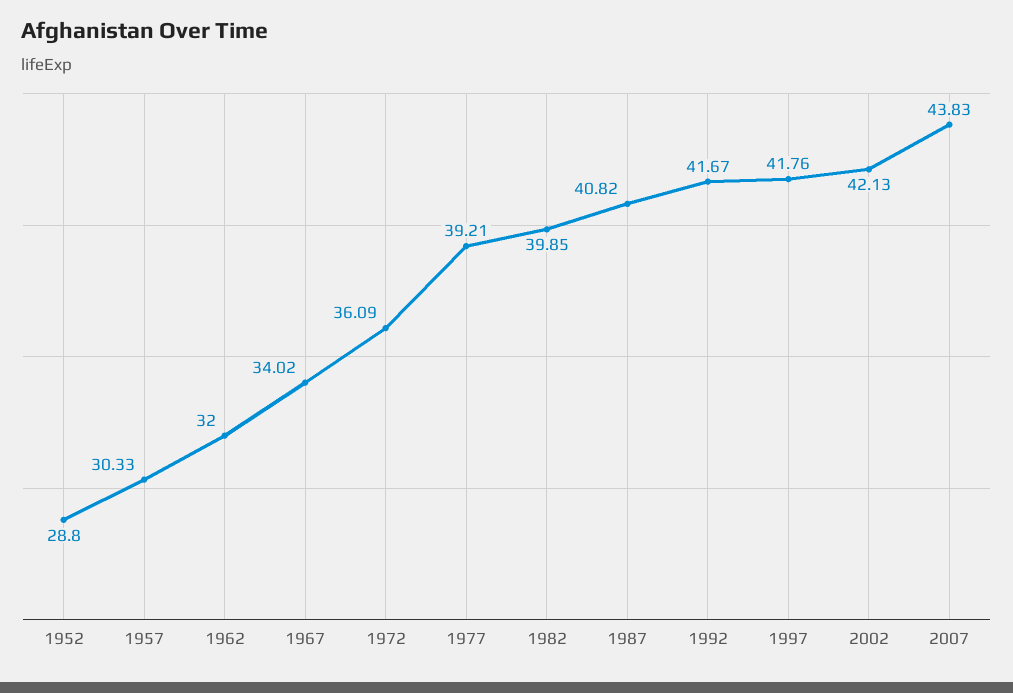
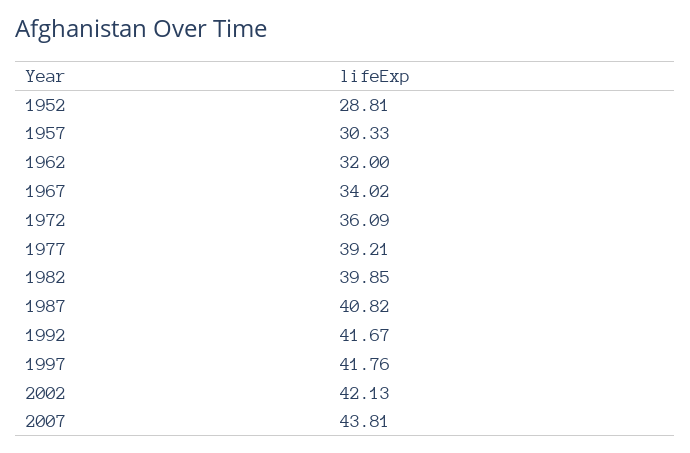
  {
-   "1952": 28.8,
+   "1952": 28.81,
    "1957": 30.33,
    "1962": 32,
    "1967": 34.02,
    "1972": 36.09,
    "1977": 39.21,
    "1982": 39.85,
    "1987": 40.82,
    "1992": 41.67,
    "1997": 41.76,
    "2002": 42.13,
-   "2007": 43.83
+   "2007": 43.81
  }

